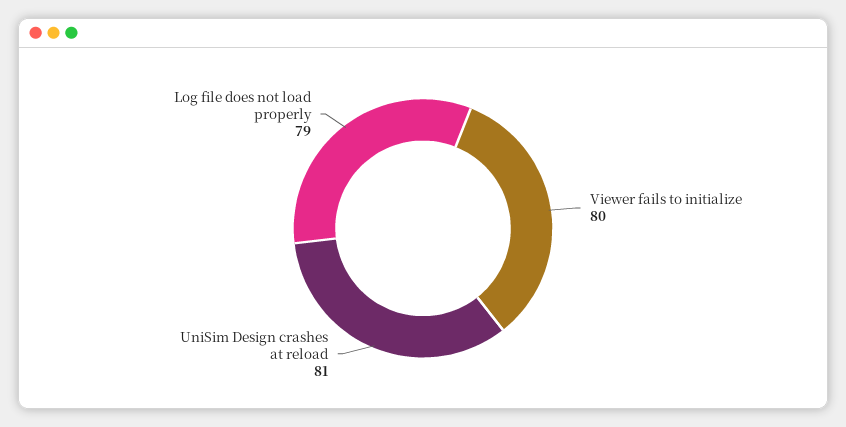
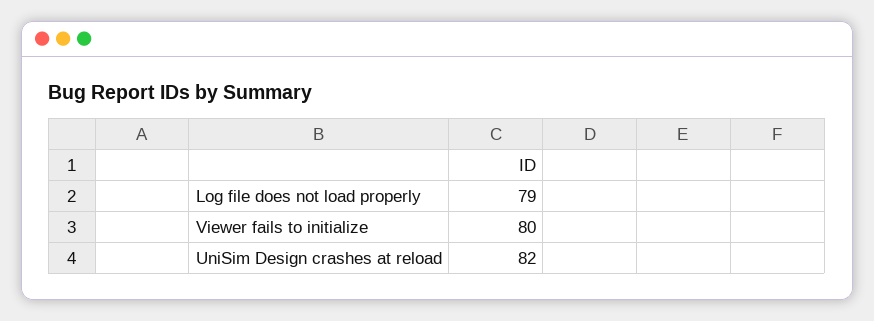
  {
    "Viewer fails to initialize": 80,
-   "UniSim Design crashes at reload": 81,
+   "UniSim Design crashes at reload": 82,
    "Log file does not load properly": 79
  }

